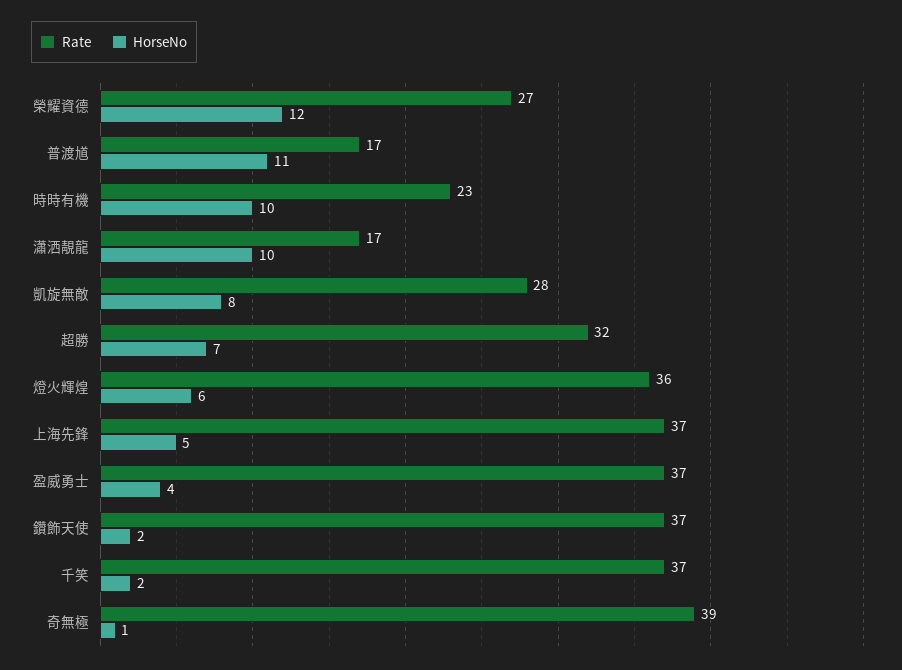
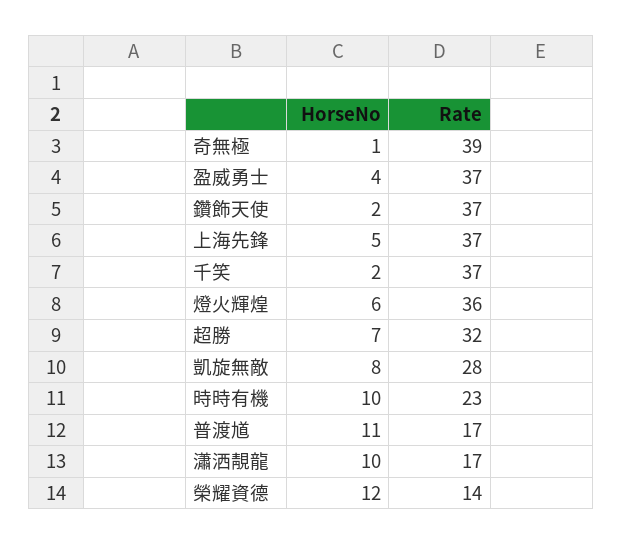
  {
    "Rate": {
-     "榮耀資德": 27,
+     "榮耀資德": 14,
      "普渡馗": 17,
      "時時有機": 23,
      "瀟洒靚龍": 17,
      "凱旋無敵": 28,
      "超勝": 32,
      "燈火輝煌": 36,
      "上海先鋒": 37,
      "盈威勇士": 37,
      "鑽飾天使": 37,
      "千笑": 37,
      "奇無極": 39
    },
    "HorseNo": {
      "榮耀資德": 12,
      "普渡馗": 11,
      "時時有機": 10,
      "瀟洒靚龍": 10,
      "凱旋無敵": 8,
      "超勝": 7,
      "燈火輝煌": 6,
      "上海先鋒": 5,
      "盈威勇士": 4,
      "鑽飾天使": 2,
      "千笑": 2,
      "奇無極": 1
    }
  }

